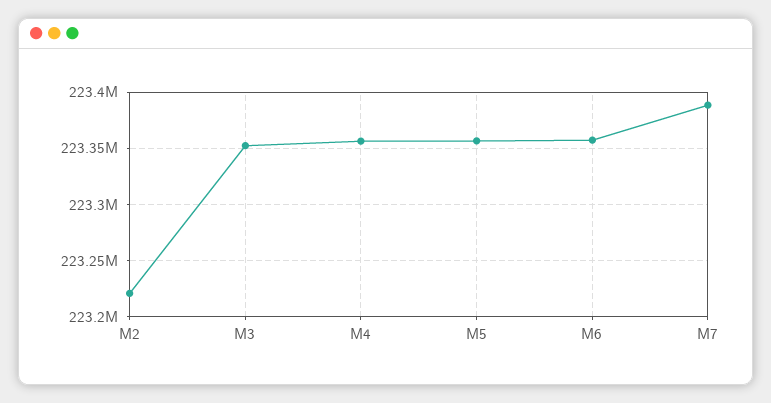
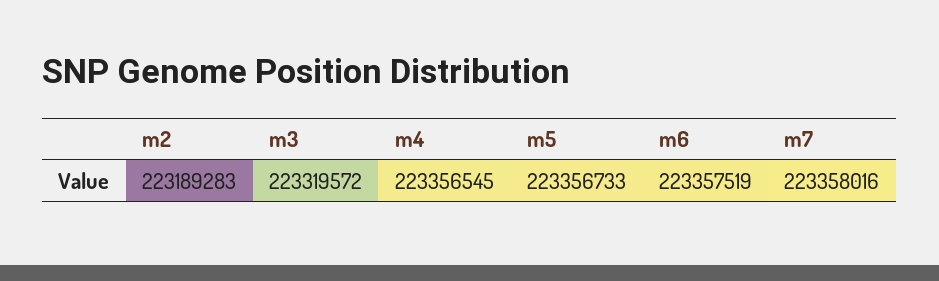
  {
-   "M2": 223220000,
+   "M2": 223189283,
-   "M3": 223350000,
+   "M3": 223319572,
    "M4": 223356545,
    "M5": 223356733,
    "M6": 223357519,
-   "M7": 223390000
+   "M7": 223358016
  }

